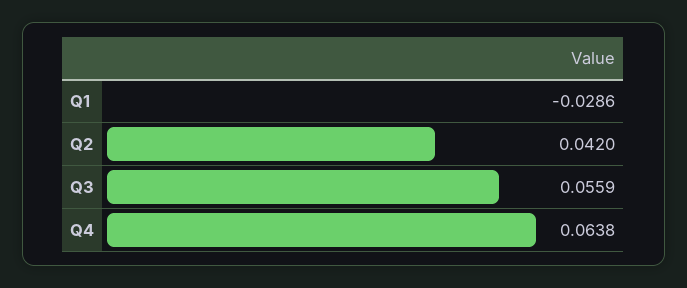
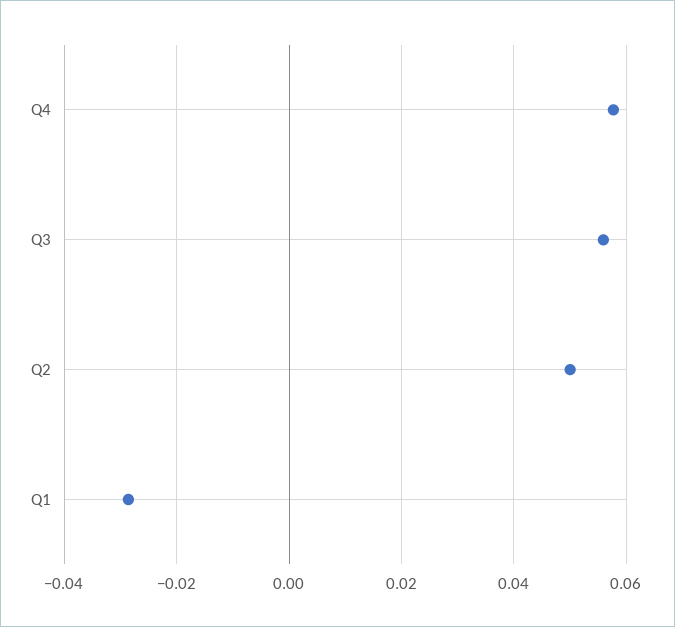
  {
    "Q1": -0.0286,
-   "Q2": 0.042,
+   "Q2": 0.05,
    "Q3": 0.0559,
-   "Q4": 0.0638
+   "Q4": 0.058
  }

